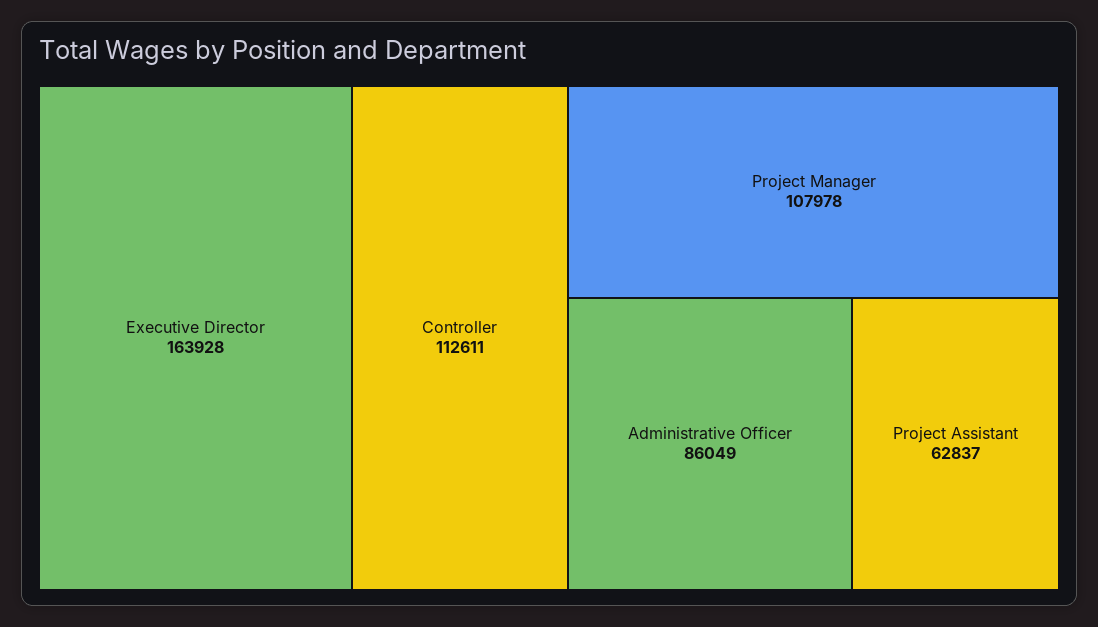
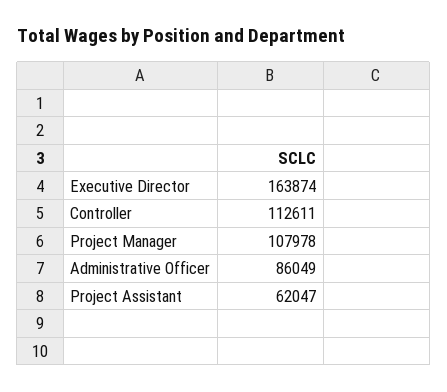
  {
-   "Executive Director": 163928,
+   "Executive Director": 163874,
    "Controller": 112611,
    "Project Manager": 107978,
    "Administrative Officer": 86049,
-   "Project Assistant": 62837
+   "Project Assistant": 62047
  }

